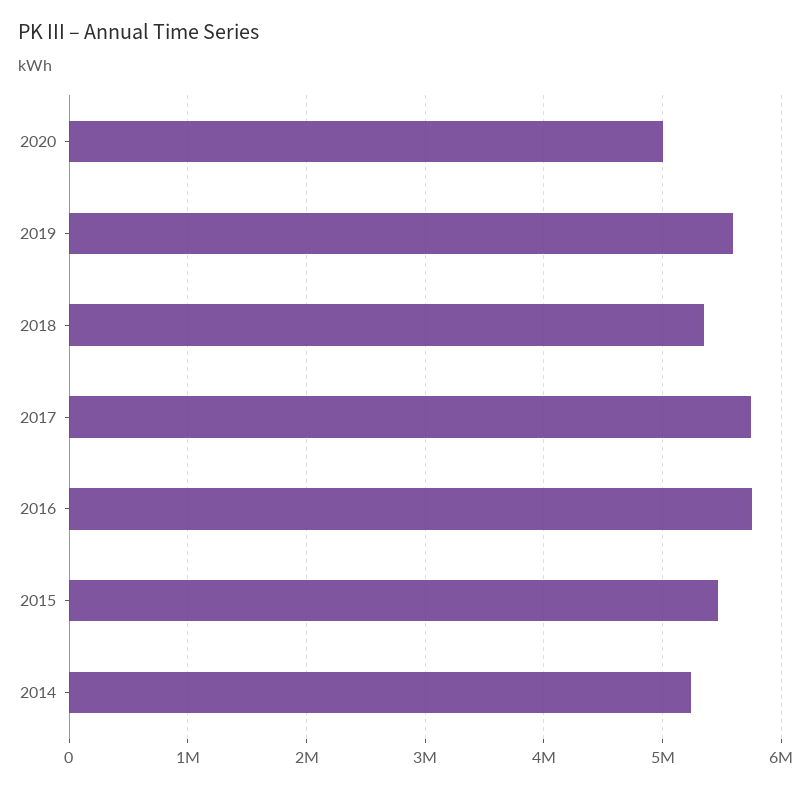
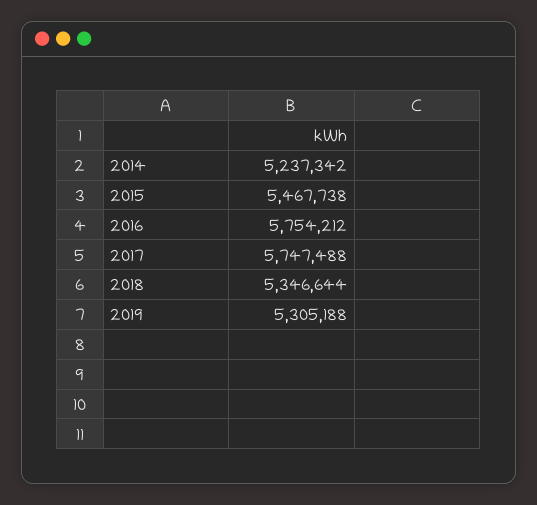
  {
-   "2020": 5000000,
-   "2019": 5600000,
+   "2019": 5305188,
    "2018": 5346644,
    "2017": 5747488,
    "2016": 5754212,
    "2015": 5467738,
    "2014": 5237342
  }

